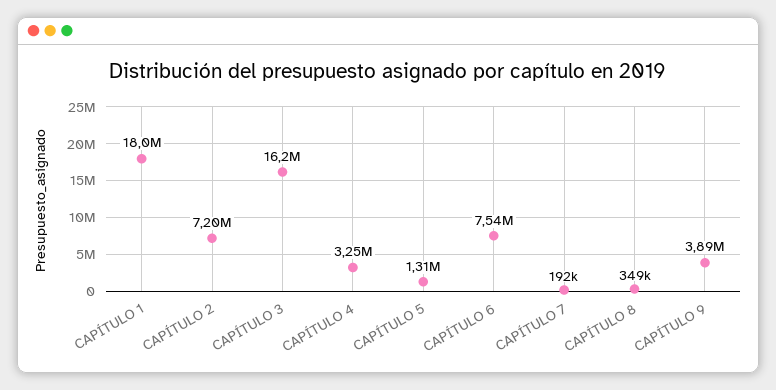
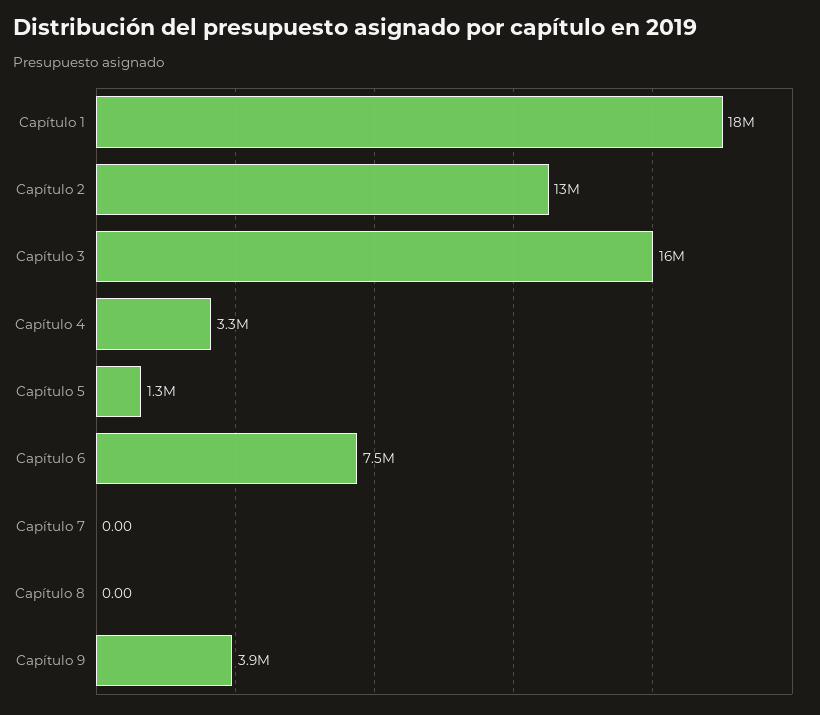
  {
    "CAPÍTULO 1": 18000000,
-   "CAPÍTULO 2": 7200000,
+   "CAPÍTULO 2": 13000000,
    "CAPÍTULO 3": 16200000,
    "CAPÍTULO 4": 3250000,
    "CAPÍTULO 5": 1310000,
    "CAPÍTULO 6": 7540000,
-   "CAPÍTULO 7": 192000,
+   "CAPÍTULO 7": 0,
-   "CAPÍTULO 8": 349000,
+   "CAPÍTULO 8": 0,
    "CAPÍTULO 9": 3890000
  }

